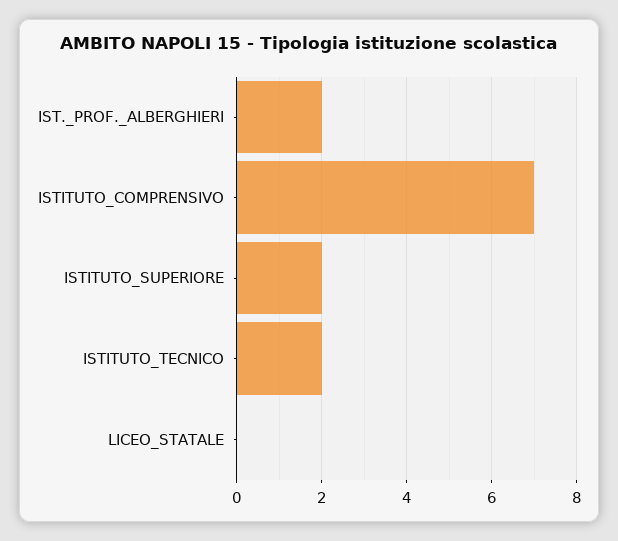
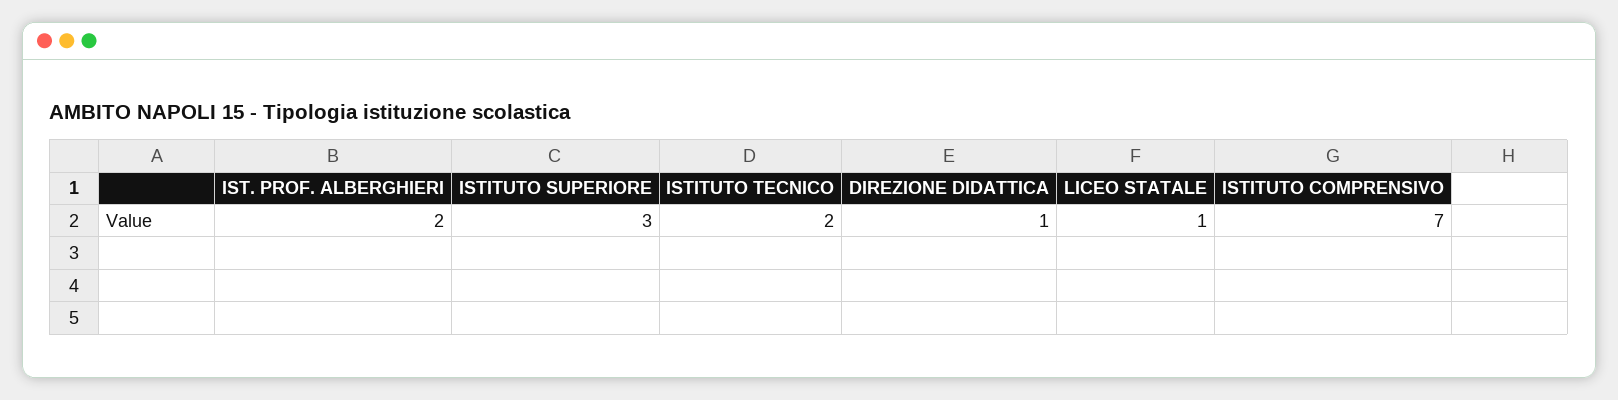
  {
    "IST._PROF._ALBERGHIERI": 2,
    "ISTITUTO_COMPRENSIVO": 7,
-   "ISTITUTO_SUPERIORE": 2,
+   "ISTITUTO_SUPERIORE": 3,
    "ISTITUTO_TECNICO": 2,
-   "LICEO_STATALE": 0
+   "LICEO_STATALE": 1,
+   "DIREZIONE DIDATTICA": 1
  }

